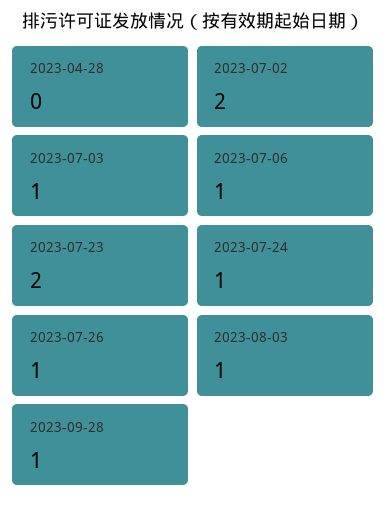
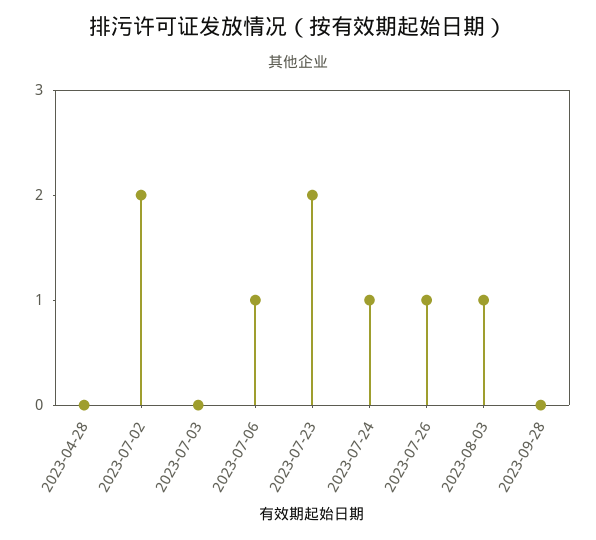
  {
    "2023-04-28": 0,
    "2023-07-02": 2,
-   "2023-07-03": 1,
+   "2023-07-03": 0,
    "2023-07-06": 1,
    "2023-07-23": 2,
    "2023-07-24": 1,
    "2023-07-26": 1,
    "2023-08-03": 1,
-   "2023-09-28": 1
+   "2023-09-28": 0
  }

